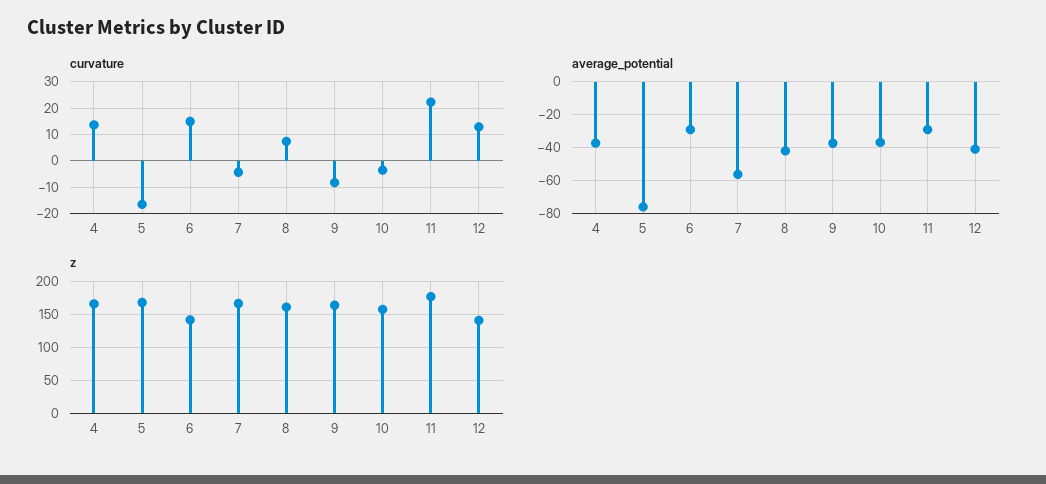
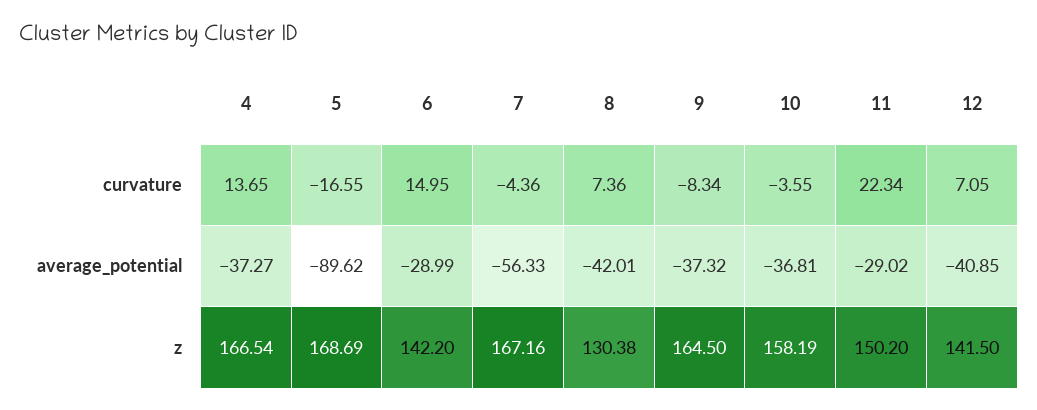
  {
    "curvature": {
      "4": 13.65,
      "5": -16.55,
      "6": 14.95,
      "7": -4.36,
      "8": 7.36,
      "9": -8.34,
      "10": -3.55,
      "11": 22.34,
-     "12": 12.5
+     "12": 7.05
    },
    "average_potential": {
      "4": -37.27,
-     "5": -75,
+     "5": -89.62,
      "6": -28.99,
      "7": -56.33,
      "8": -42.01,
      "9": -37.32,
      "10": -36.81,
      "11": -29.02,
      "12": -40.85
    },
    "z": {
      "4": 166.54,
      "5": 168.69,
      "6": 142.2,
      "7": 167.16,
-     "8": 160,
+     "8": 130.38,
      "9": 164.5,
      "10": 158.19,
-     "11": 180,
+     "11": 150.2,
      "12": 141.5
    }
  }

